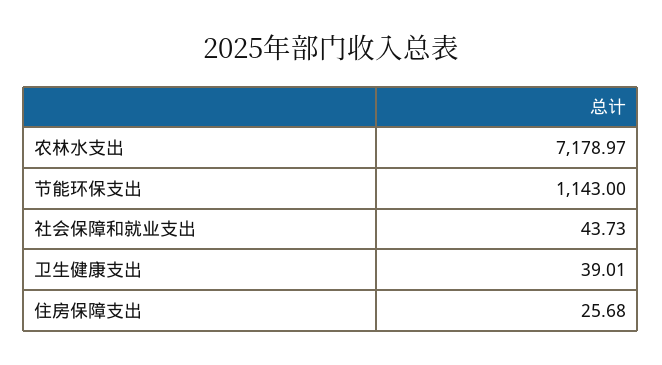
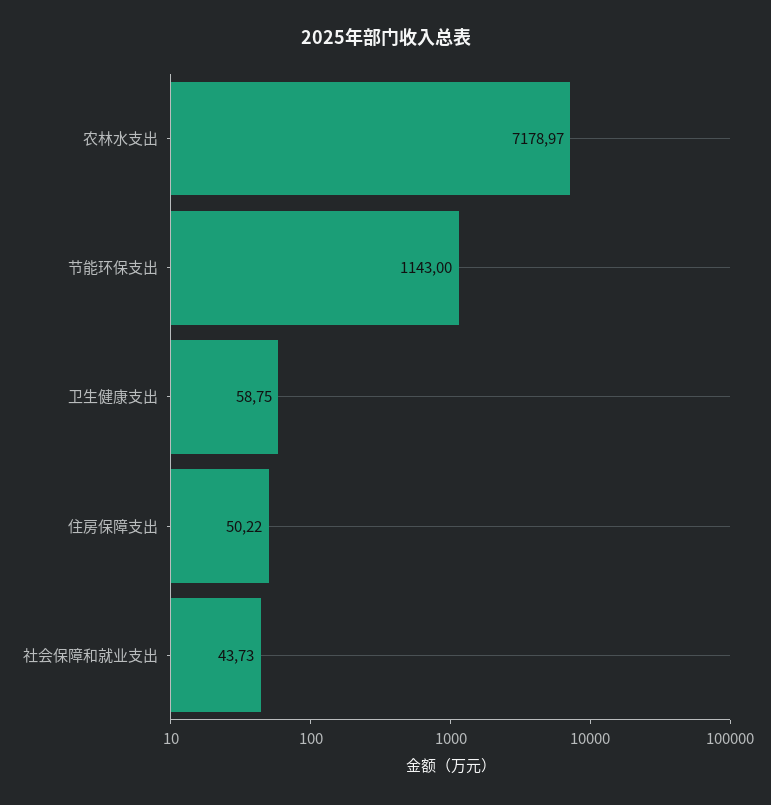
  {
    "农林水支出": 7178.97,
    "节能环保支出": 1143,
    "社会保障和就业支出": 43.73,
-   "卫生健康支出": 39.01,
+   "卫生健康支出": 58.75,
-   "住房保障支出": 25.68
+   "住房保障支出": 50.22
  }

